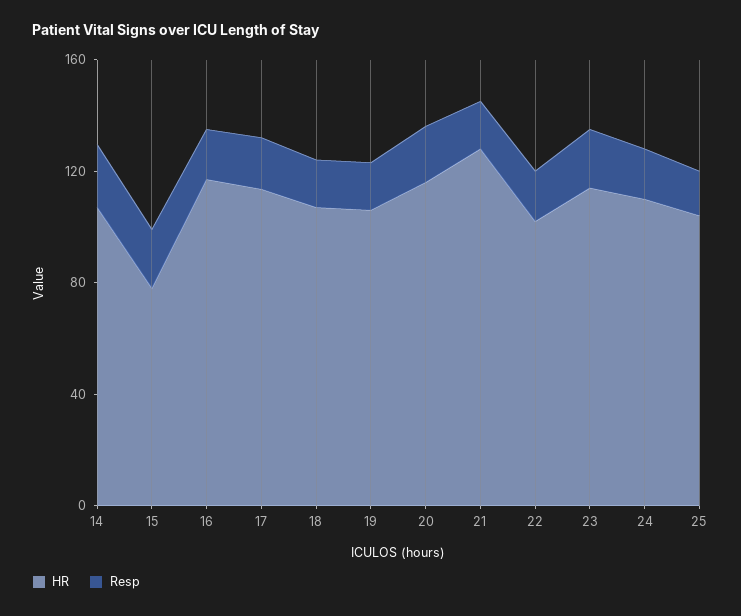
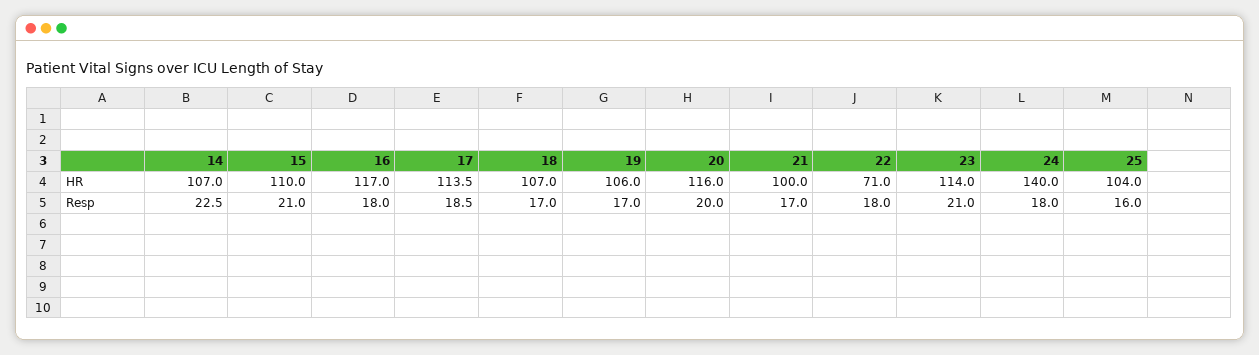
  {
    "HR": {
      "14": 107,
-     "15": 80,
+     "15": 110,
      "16": 117,
      "17": 113.5,
      "18": 107,
      "19": 106,
      "20": 116,
-     "21": 130,
+     "21": 100,
-     "22": 100,
+     "22": 71,
      "23": 114,
-     "24": 110,
+     "24": 140,
      "25": 104
    },
    "Resp": {
      "14": 22.5,
      "15": 21,
      "16": 18,
      "17": 18.5,
      "18": 17,
      "19": 17,
      "20": 20,
      "21": 17,
      "22": 18,
      "23": 21,
      "24": 18,
      "25": 16
    }
  }

